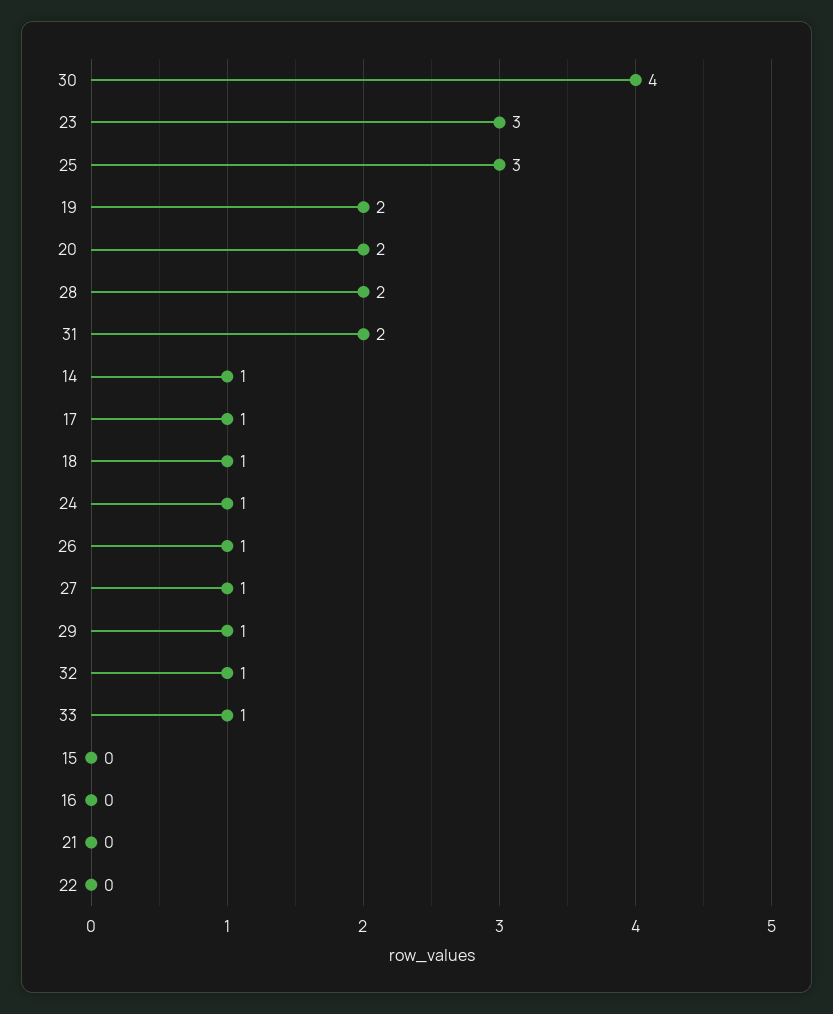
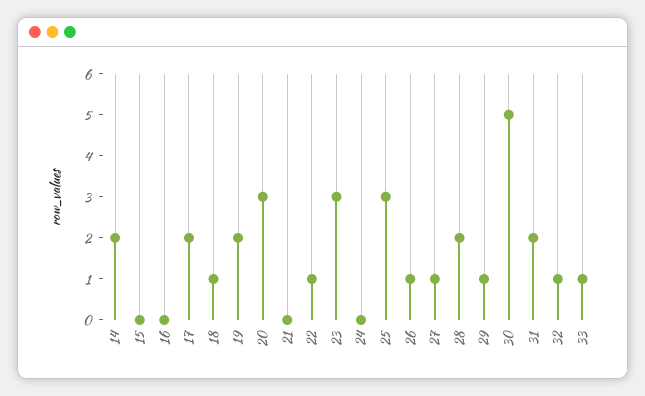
  {
-   "30": 4,
+   "30": 5,
    "23": 3,
    "25": 3,
    "19": 2,
-   "20": 2,
+   "20": 3,
    "28": 2,
    "31": 2,
-   "14": 1,
+   "14": 2,
-   "17": 1,
+   "17": 2,
    "18": 1,
-   "24": 1,
+   "24": 0,
    "26": 1,
    "27": 1,
    "29": 1,
    "32": 1,
    "33": 1,
    "15": 0,
    "16": 0,
    "21": 0,
-   "22": 0
+   "22": 1
  }

